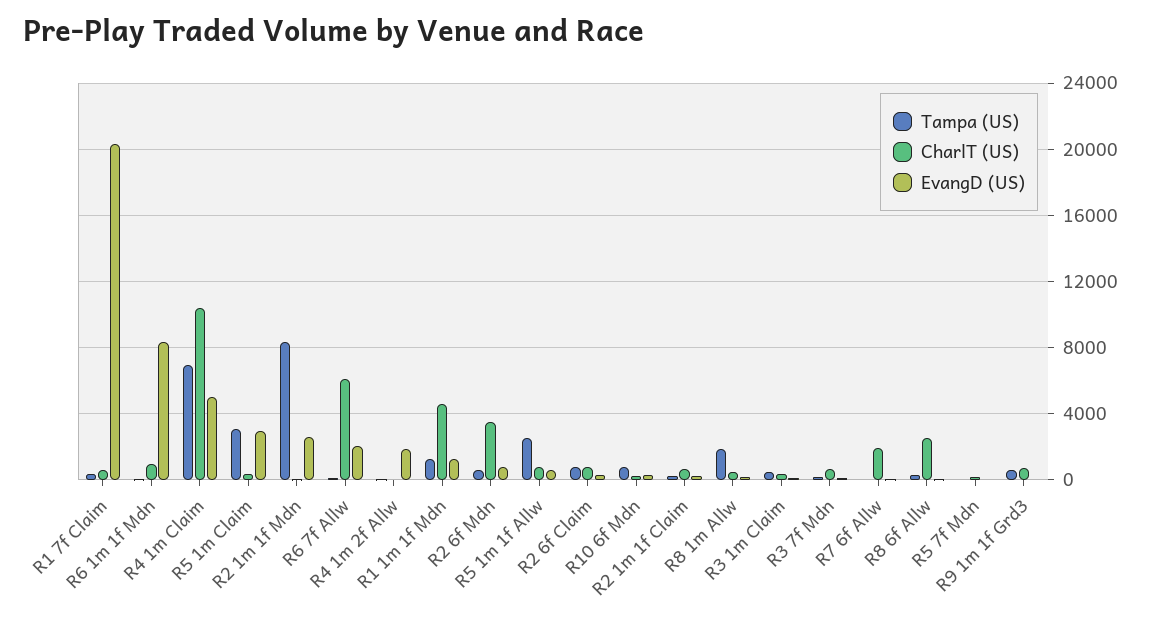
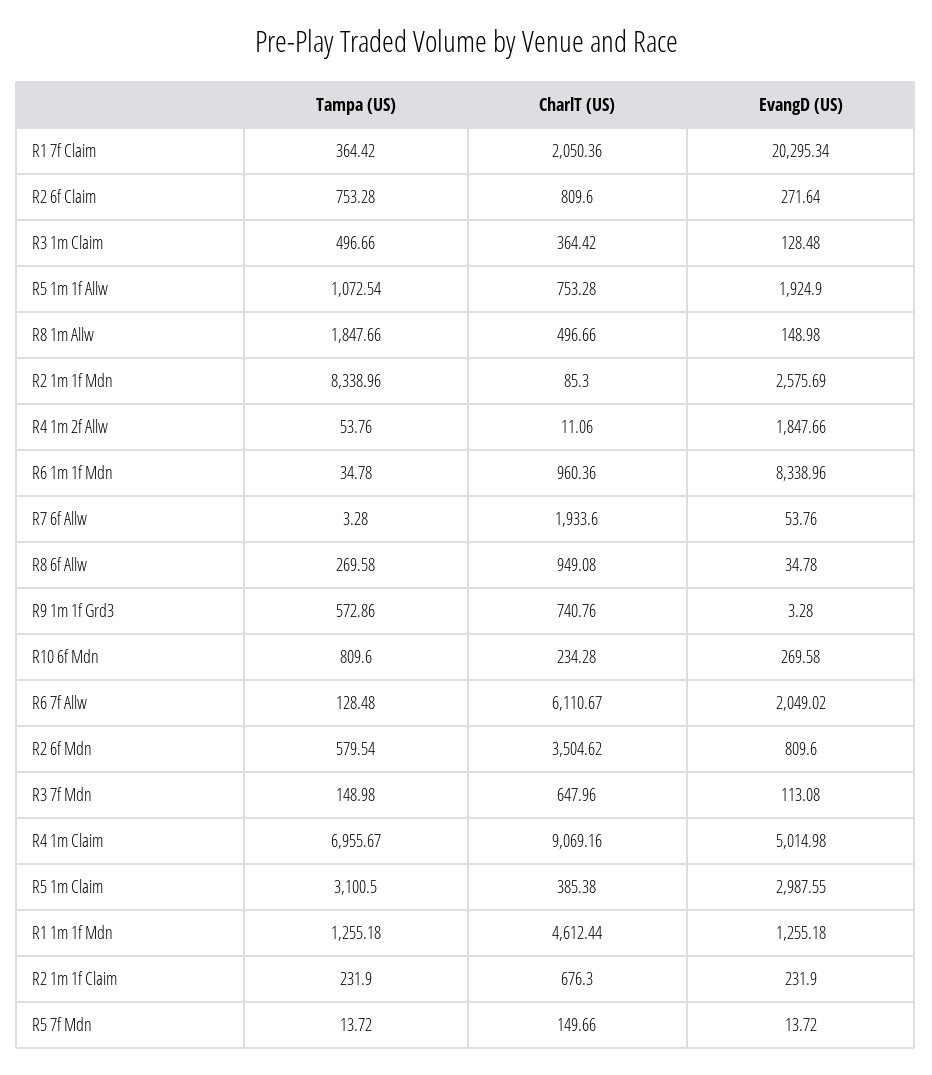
  {
    "Tampa (US)": {
      "R1 7f Claim": 364.42,
      "R6 1m 1f Mdn": 34.78,
      "R4 1m Claim": 6955.67,
      "R5 1m Claim": 3100.5,
      "R2 1m 1f Mdn": 8338.96,
      "R6 7f Allw": 128.48,
      "R4 1m 2f Allw": 53.76,
      "R1 1m 1f Mdn": 1255.18,
      "R2 6f Mdn": 579.54,
-     "R5 1m 1f Allw": 2500,
+     "R5 1m 1f Allw": 1072.54,
      "R2 6f Claim": 753.28,
      "R10 6f Mdn": 809.6,
      "R2 1m 1f Claim": 231.9,
      "R8 1m Allw": 1847.66,
      "R3 1m Claim": 496.66,
      "R3 7f Mdn": 148.98,
      "R7 6f Allw": 3.28,
      "R8 6f Allw": 269.58,
      "R5 7f Mdn": 13.72,
      "R9 1m 1f Grd3": 572.86
    },
    "CharlT (US)": {
-     "R1 7f Claim": 500,
+     "R1 7f Claim": 2050.36,
      "R6 1m 1f Mdn": 960.36,
-     "R4 1m Claim": 10500,
+     "R4 1m Claim": 9069.16,
      "R5 1m Claim": 385.38,
      "R2 1m 1f Mdn": 85.3,
      "R6 7f Allw": 6110.67,
      "R4 1m 2f Allw": 11.06,
      "R1 1m 1f Mdn": 4612.44,
      "R2 6f Mdn": 3504.62,
      "R5 1m 1f Allw": 753.28,
      "R2 6f Claim": 809.6,
      "R10 6f Mdn": 234.28,
      "R2 1m 1f Claim": 676.3,
      "R8 1m Allw": 496.66,
      "R3 1m Claim": 364.42,
      "R3 7f Mdn": 647.96,
      "R7 6f Allw": 1933.6,
-     "R8 6f Allw": 2500,
+     "R8 6f Allw": 949.08,
      "R5 7f Mdn": 149.66,
      "R9 1m 1f Grd3": 740.76
    },
    "EvangD (US)": {
      "R1 7f Claim": 20295.34,
      "R6 1m 1f Mdn": 8338.96,
      "R4 1m Claim": 5014.98,
      "R5 1m Claim": 2987.55,
      "R2 1m 1f Mdn": 2575.69,
      "R6 7f Allw": 2049.02,
      "R4 1m 2f Allw": 1847.66,
      "R1 1m 1f Mdn": 1255.18,
      "R2 6f Mdn": 809.6,
-     "R5 1m 1f Allw": 500,
+     "R5 1m 1f Allw": 1924.9,
      "R2 6f Claim": 271.64,
      "R10 6f Mdn": 269.58,
      "R2 1m 1f Claim": 231.9,
      "R8 1m Allw": 148.98,
      "R3 1m Claim": 128.48,
      "R3 7f Mdn": 113.08,
      "R7 6f Allw": 53.76,
      "R8 6f Allw": 34.78,
      "R5 7f Mdn": 13.72,
      "R9 1m 1f Grd3": 3.28
    }
  }

